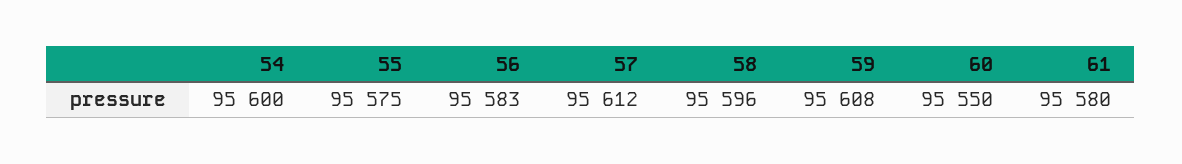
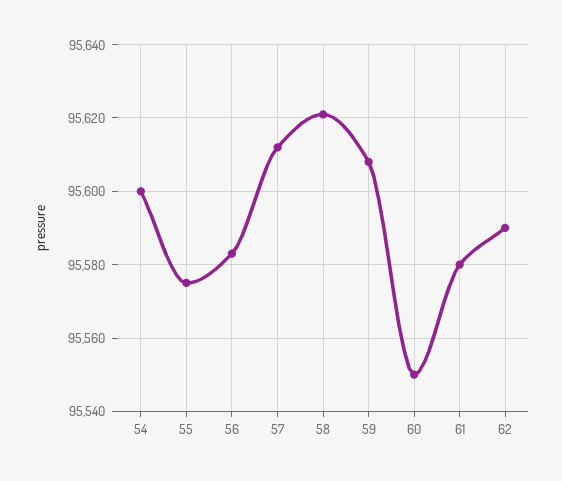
  {
    "54": 95600,
    "55": 95575,
    "56": 95583,
    "57": 95612,
-   "58": 95596,
+   "58": 95620,
    "59": 95608,
    "60": 95550,
-   "61": 95580
+   "61": 95580,
+   "62": 95590
  }

